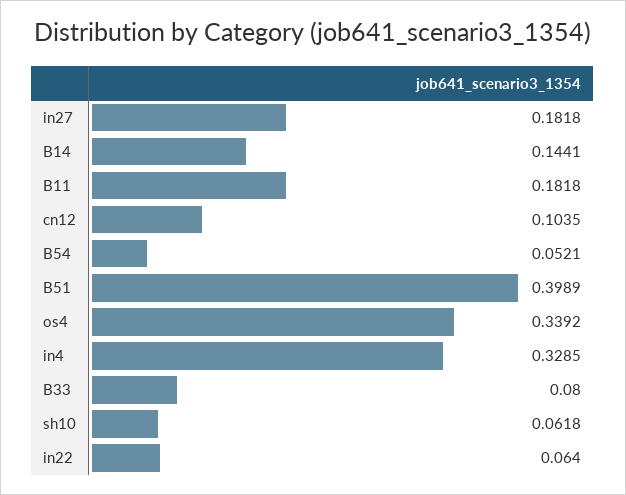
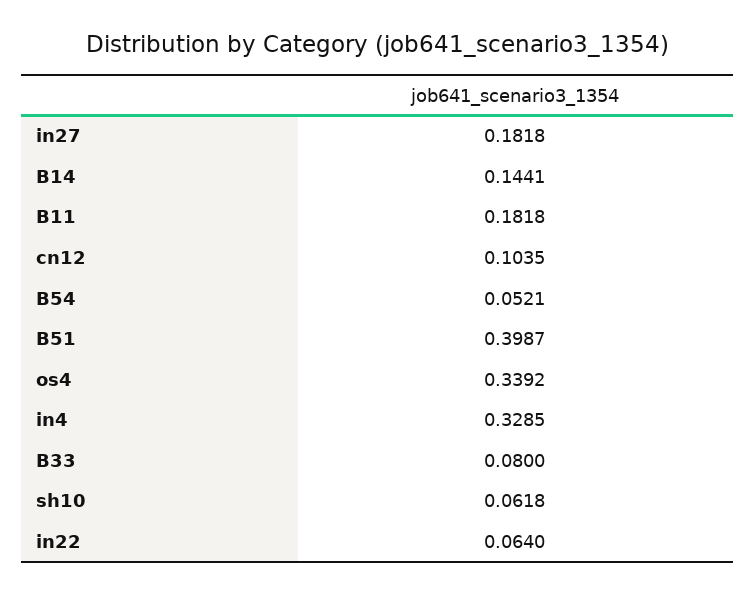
  {
    "in27": 0.1818,
    "B14": 0.1441,
    "B11": 0.1818,
    "cn12": 0.1035,
    "B54": 0.0521,
-   "B51": 0.3989,
+   "B51": 0.3987,
    "os4": 0.3392,
    "in4": 0.3285,
    "B33": 0.08,
    "sh10": 0.0618,
    "in22": 0.064
  }

